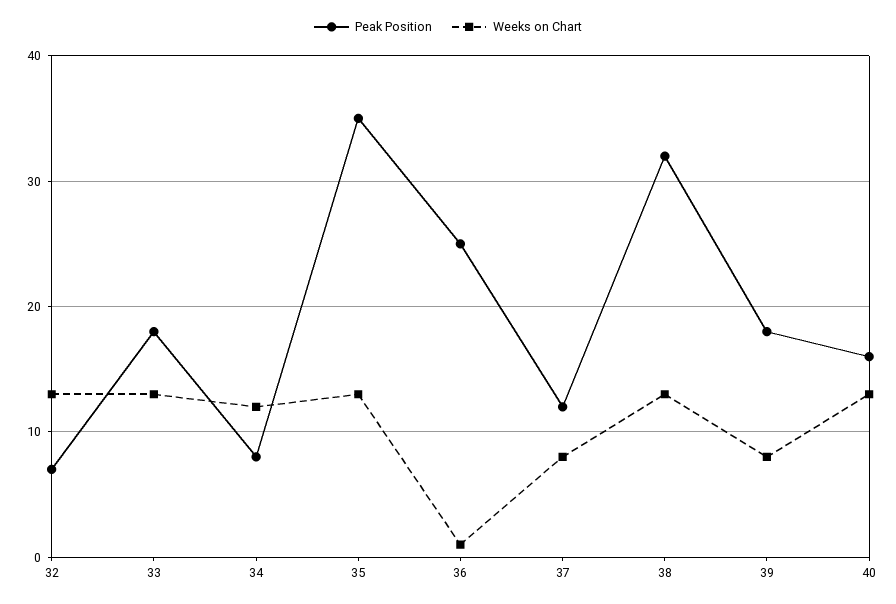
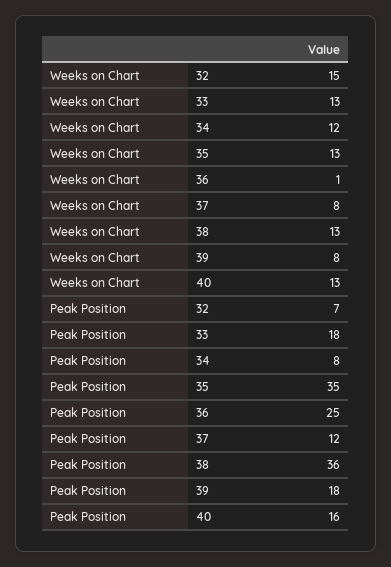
  {
    "Peak Position": {
      "32": 7,
      "33": 18,
      "34": 8,
      "35": 35,
      "36": 25,
      "37": 12,
-     "38": 32,
+     "38": 36,
      "39": 18,
      "40": 16
    },
    "Weeks on Chart": {
-     "32": 13,
+     "32": 15,
      "33": 13,
      "34": 12,
      "35": 13,
      "36": 1,
      "37": 8,
      "38": 13,
      "39": 8,
      "40": 13
    }
  }

